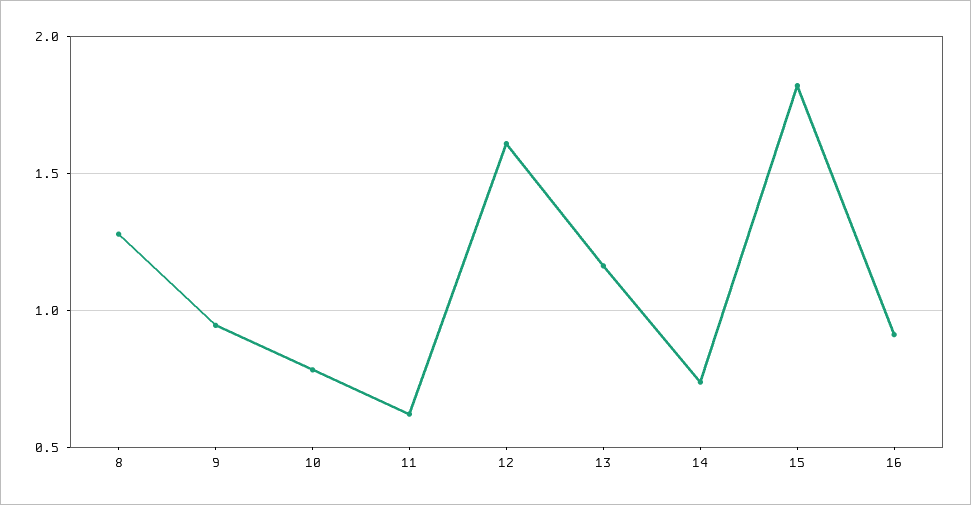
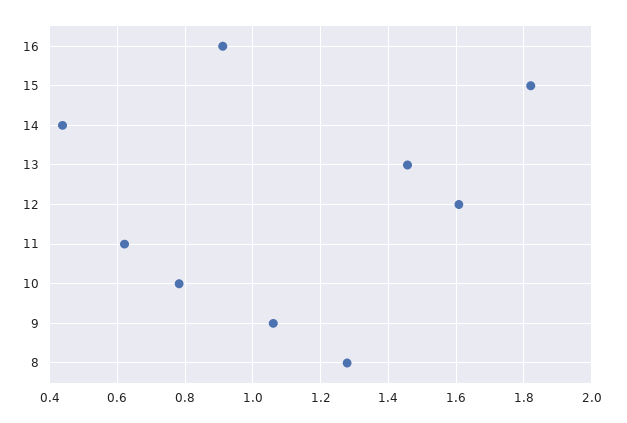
  {
    "8": 1.28,
-   "9": 0.95,
+   "9": 1.06,
    "10": 0.78,
    "11": 0.62,
    "12": 1.6,
-   "13": 1.15,
+   "13": 1.46,
-   "14": 0.75,
+   "14": 0.44,
    "15": 1.82,
    "16": 0.92
  }

